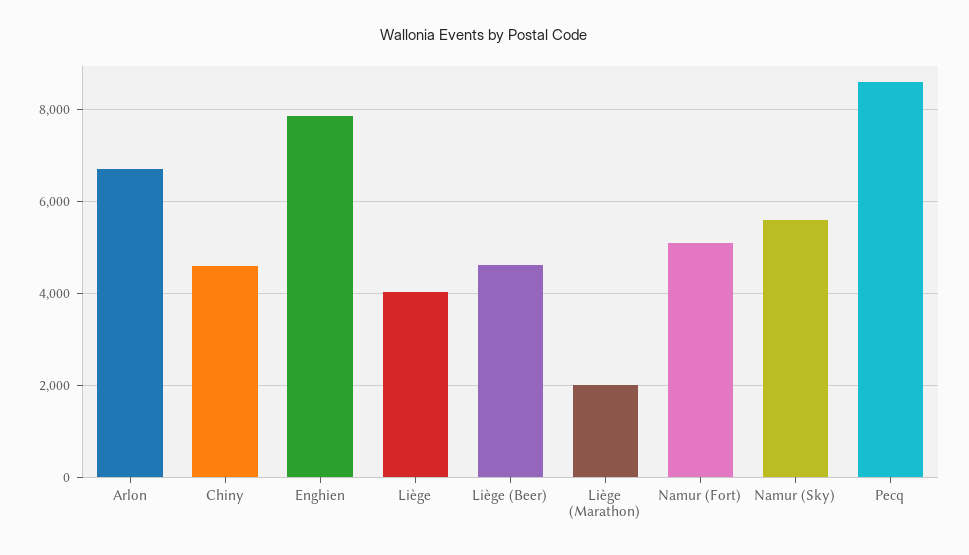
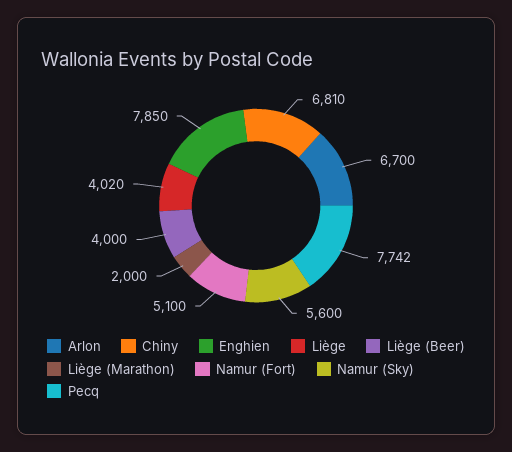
  {
    "Arlon": 6700,
-   "Chiny": 4600,
+   "Chiny": 6810,
    "Enghien": 7850,
    "Liège": 4020,
-   "Liège (Beer)": 4600,
+   "Liège (Beer)": 4000,
    "Liège (Marathon)": 2000,
    "Namur (Fort)": 5100,
    "Namur (Sky)": 5600,
-   "Pecq": 8600
+   "Pecq": 7742
  }

